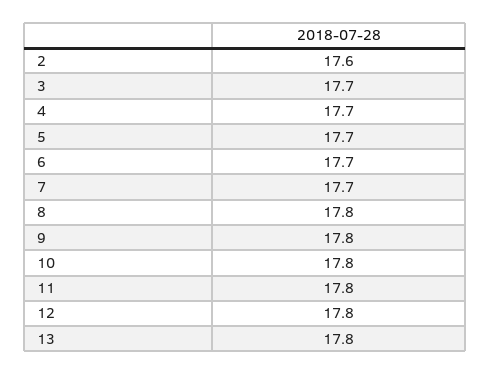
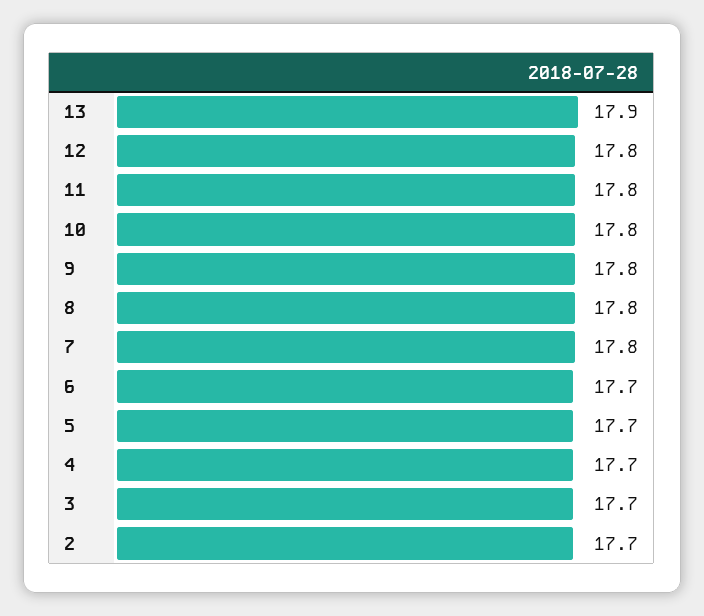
  {
-   "2": 17.6,
+   "2": 17.7,
    "3": 17.7,
    "4": 17.7,
    "5": 17.7,
    "6": 17.7,
-   "7": 17.7,
+   "7": 17.8,
    "8": 17.8,
    "9": 17.8,
    "10": 17.8,
    "11": 17.8,
    "12": 17.8,
-   "13": 17.8
+   "13": 17.9
  }

